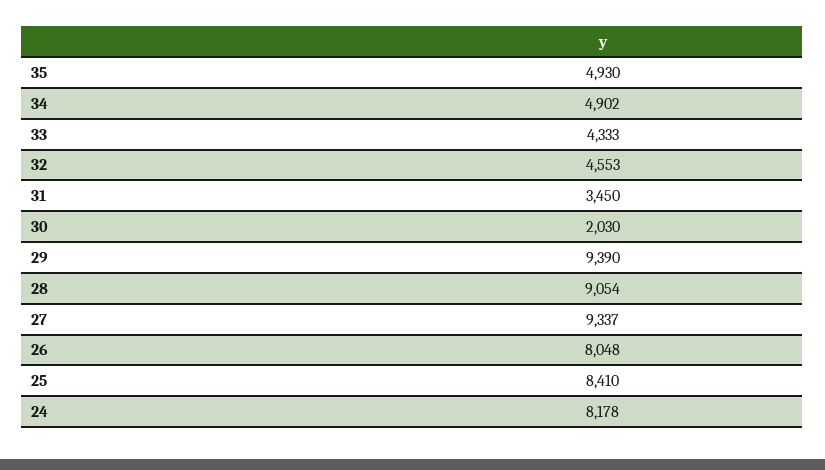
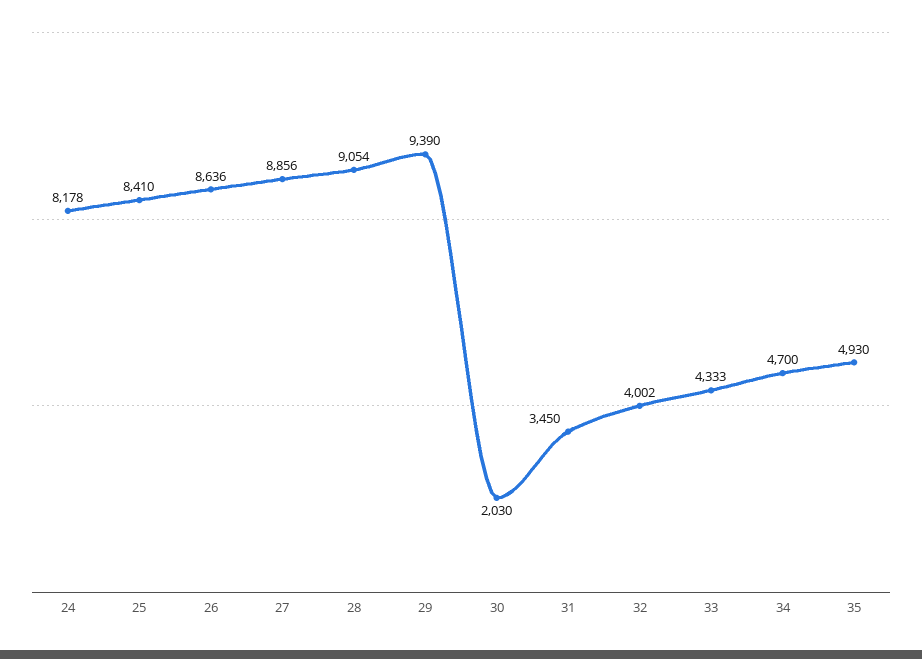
  {
    "35": 4930,
-   "34": 4902,
+   "34": 4700,
    "33": 4333,
-   "32": 4553,
+   "32": 4002,
    "31": 3450,
    "30": 2030,
    "29": 9390,
    "28": 9054,
-   "27": 9337,
+   "27": 8856,
-   "26": 8048,
+   "26": 8636,
    "25": 8410,
    "24": 8178
  }

